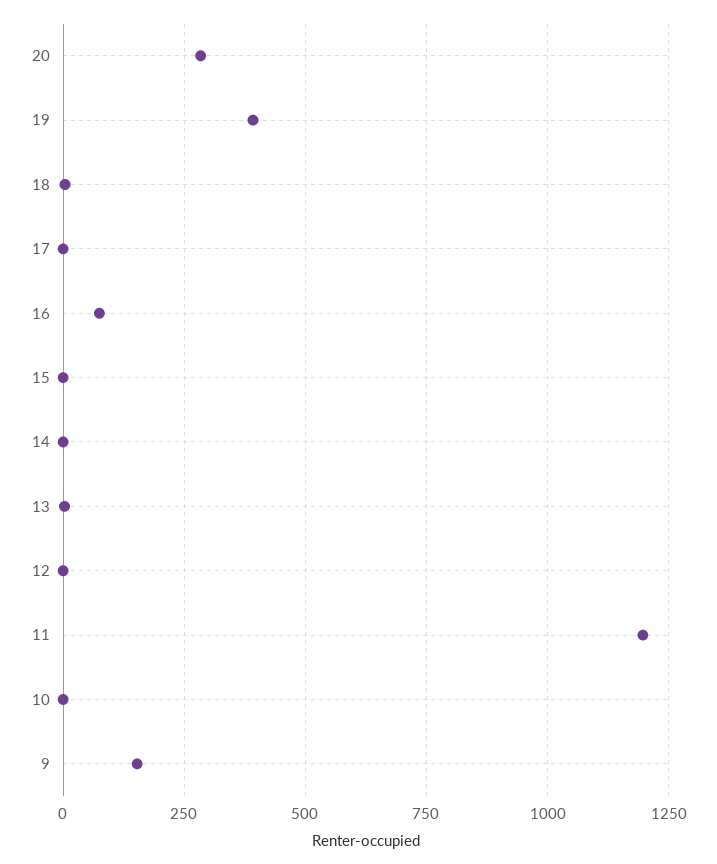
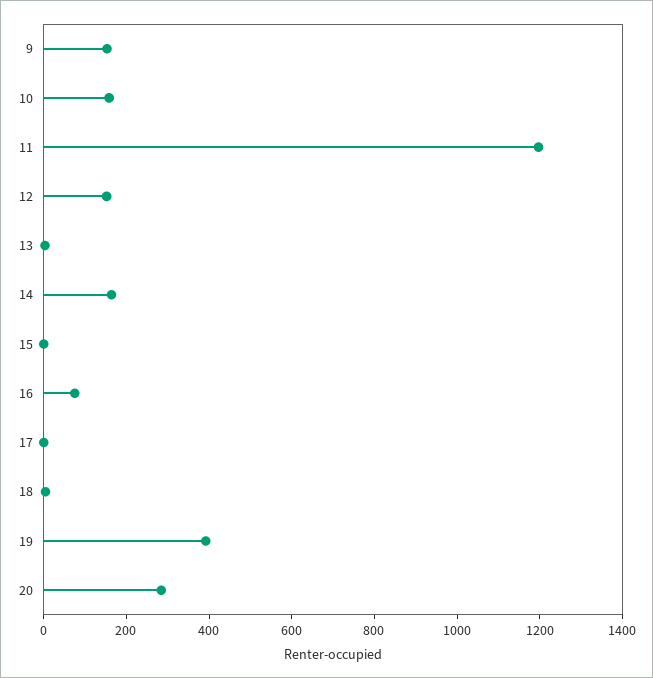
  {
    "20": 275,
    "19": 400,
    "18": 0,
    "17": 0,
    "16": 75,
    "15": 0,
-   "14": 0,
+   "14": 150,
    "13": 0,
-   "12": 0,
+   "12": 150,
    "11": 1200,
-   "10": 0,
+   "10": 150,
    "9": 150
  }

